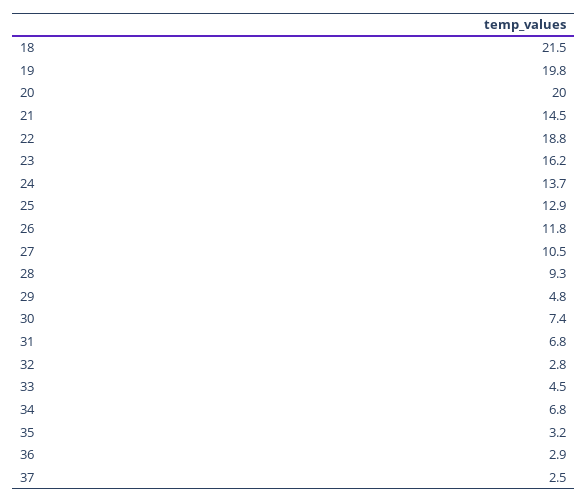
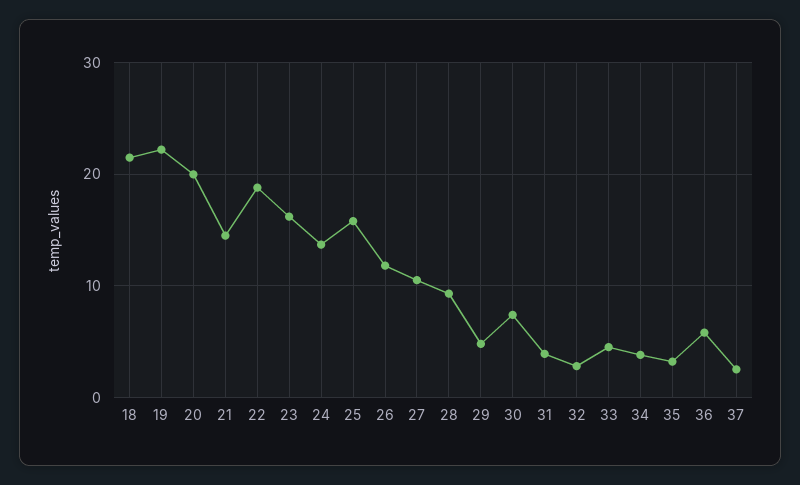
  {
    "18": 21.5,
-   "19": 19.8,
+   "19": 22,
    "20": 20,
    "21": 14.5,
    "22": 18.8,
    "23": 16.2,
    "24": 13.7,
-   "25": 12.9,
+   "25": 16,
    "26": 11.8,
    "27": 10.5,
    "28": 9.3,
    "29": 4.8,
    "30": 7.4,
-   "31": 6.8,
+   "31": 4,
    "32": 2.8,
    "33": 4.5,
-   "34": 6.8,
+   "34": 4,
    "35": 3.2,
-   "36": 2.9,
+   "36": 6,
    "37": 2.5
  }

